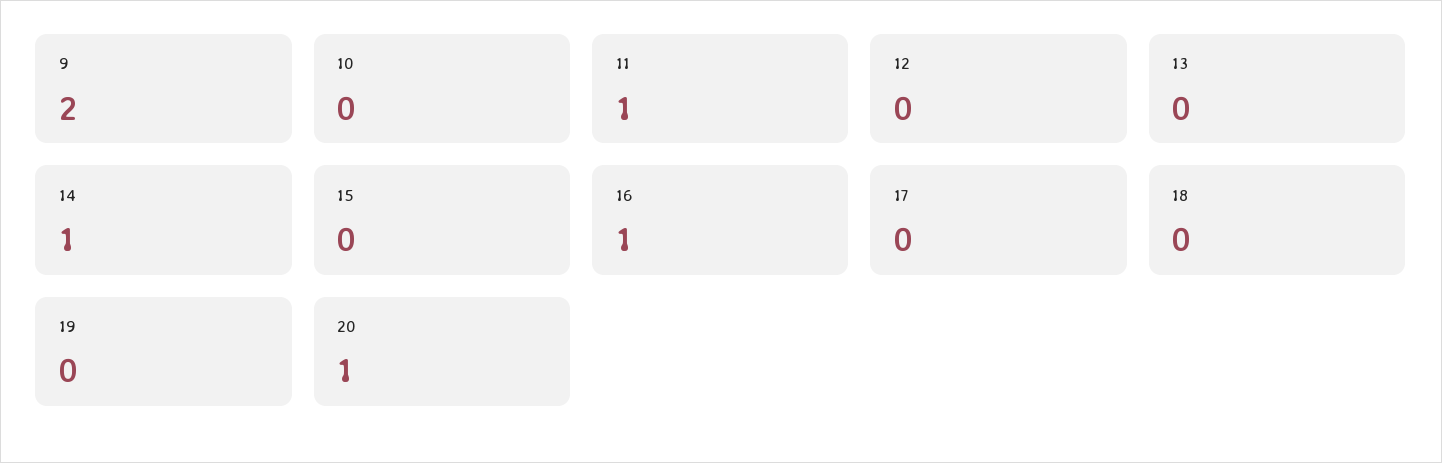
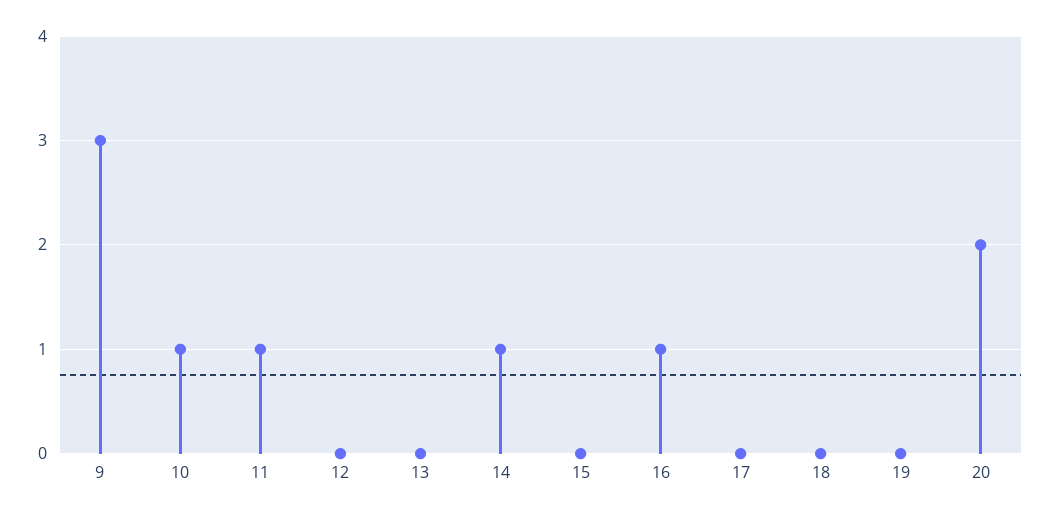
  {
-   "9": 2,
+   "9": 3,
-   "10": 0,
+   "10": 1,
    "11": 1,
    "12": 0,
    "13": 0,
    "14": 1,
    "15": 0,
    "16": 1,
    "17": 0,
    "18": 0,
    "19": 0,
-   "20": 1
+   "20": 2
  }

